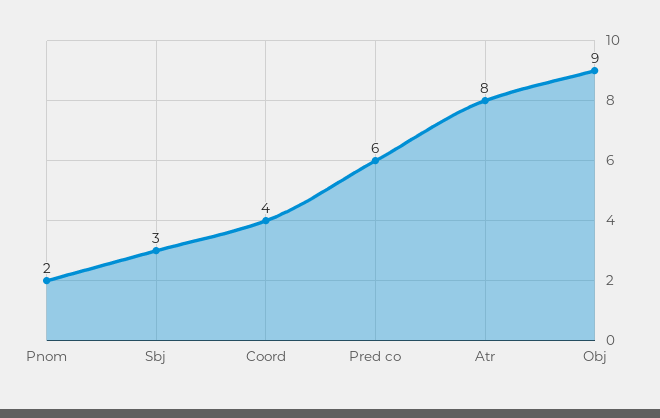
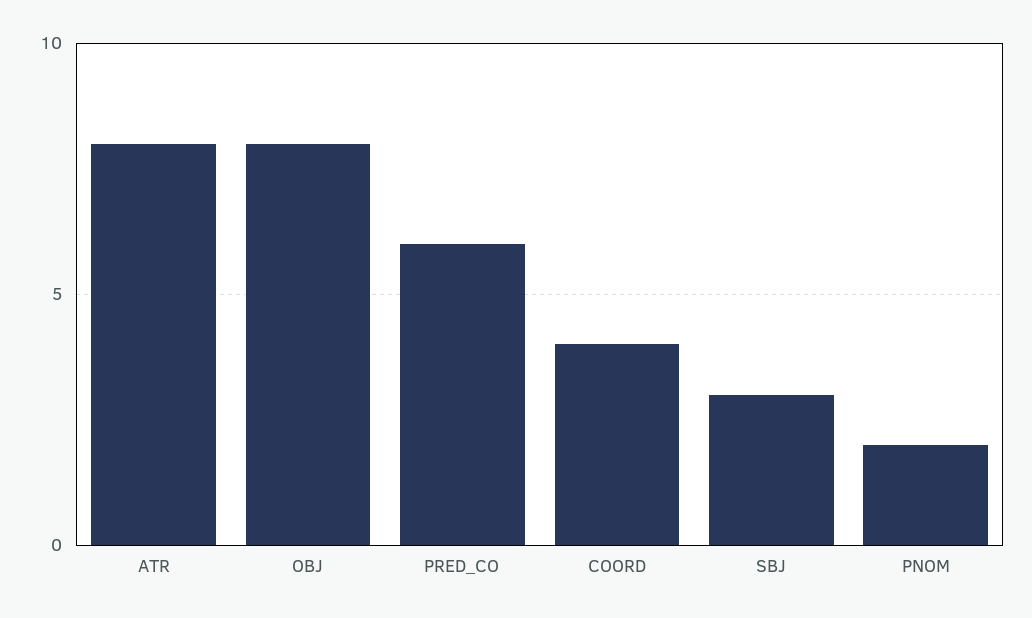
  {
    "Pnom": 2,
    "Sbj": 3,
    "Coord": 4,
    "Pred co": 6,
    "Atr": 8,
-   "Obj": 9
+   "Obj": 8
  }

